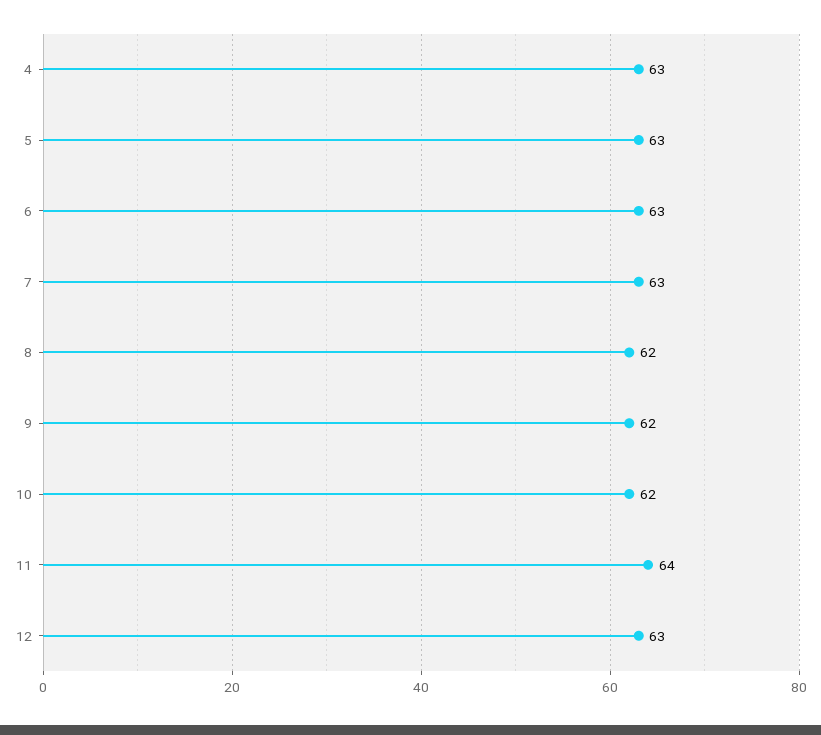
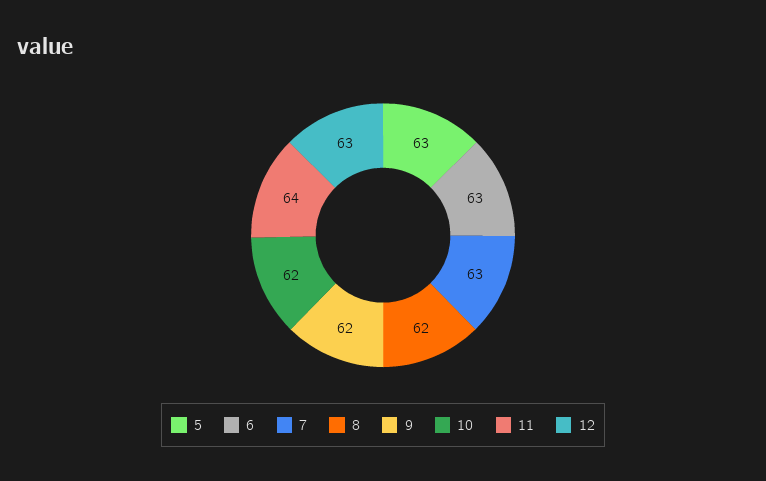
  {
-   "4": 63,
    "5": 63,
    "6": 63,
    "7": 63,
    "8": 62,
    "9": 62,
    "10": 62,
    "11": 64,
    "12": 63
  }

